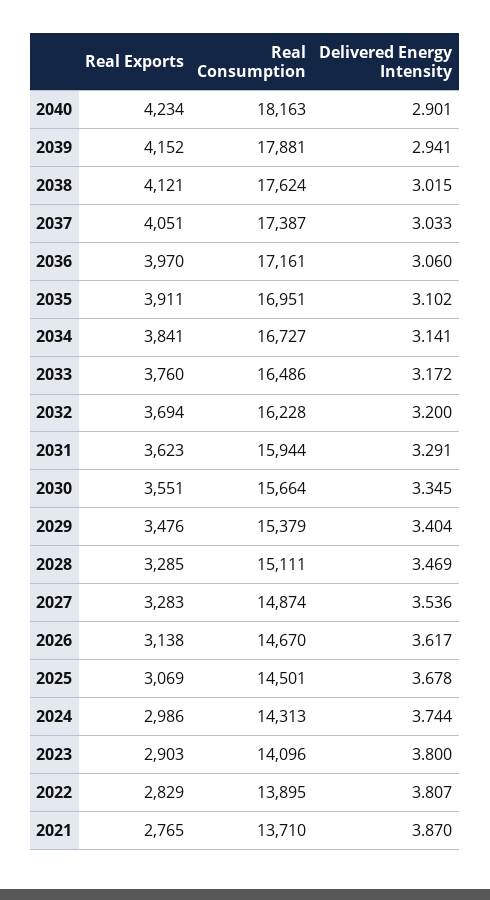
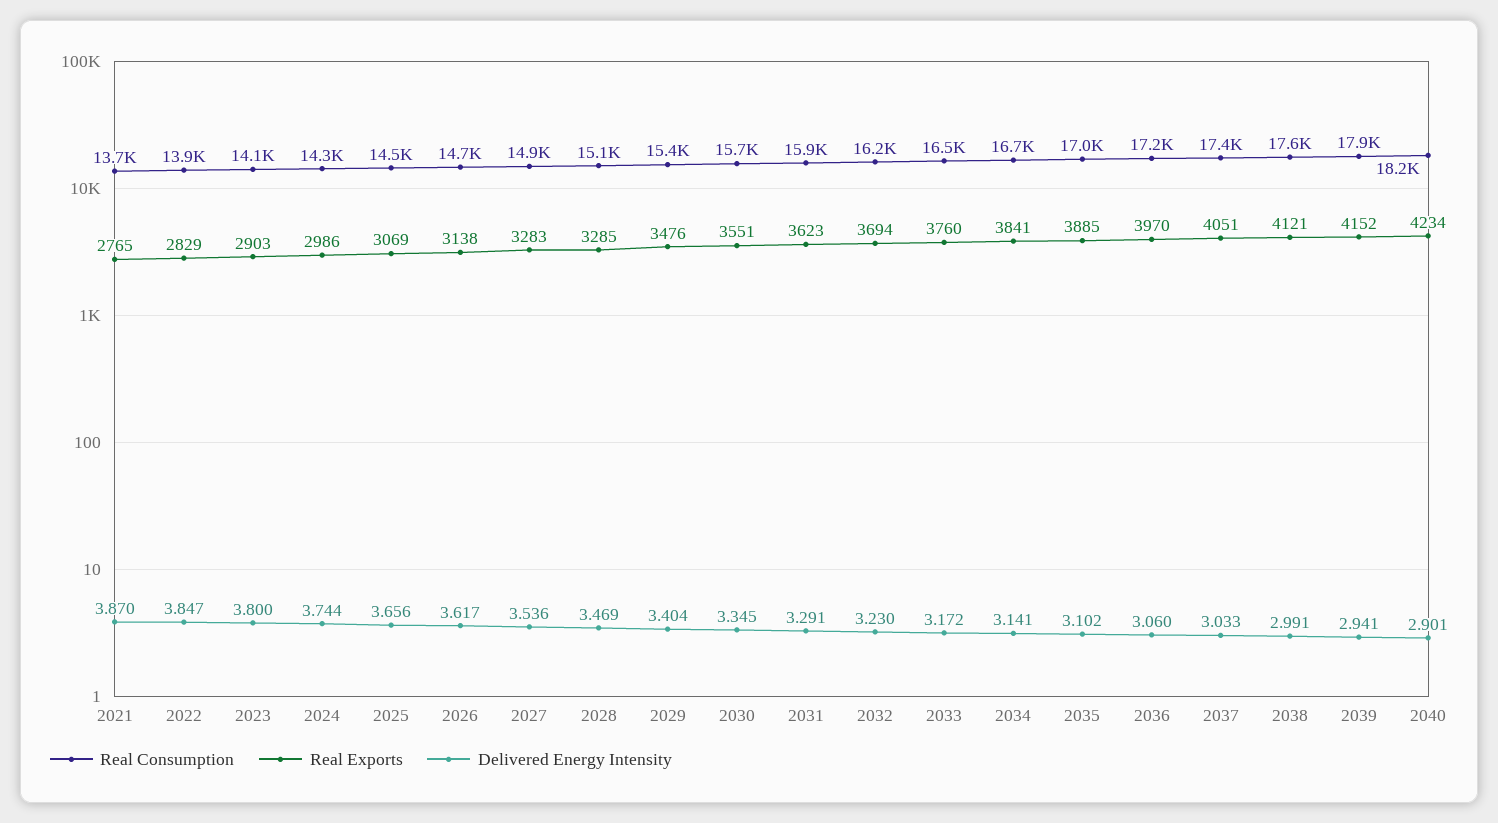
  {
    "Real Exports": {
      "2040": 4234,
      "2039": 4152,
      "2038": 4121,
      "2037": 4051,
      "2036": 3970,
-     "2035": 3911,
+     "2035": 3885,
      "2034": 3841,
      "2033": 3760,
      "2032": 3694,
      "2031": 3623,
      "2030": 3551,
      "2029": 3476,
      "2028": 3285,
      "2027": 3283,
      "2026": 3138,
      "2025": 3069,
      "2024": 2986,
      "2023": 2903,
      "2022": 2829,
      "2021": 2765
    },
    "Real Consumption": {
      "2040": 18163,
      "2039": 17881,
      "2038": 17624,
      "2037": 17387,
      "2036": 17161,
      "2035": 16951,
      "2034": 16727,
      "2033": 16486,
      "2032": 16228,
      "2031": 15944,
      "2030": 15664,
      "2029": 15379,
      "2028": 15111,
      "2027": 14874,
      "2026": 14670,
      "2025": 14501,
      "2024": 14313,
      "2023": 14096,
      "2022": 13895,
      "2021": 13710
    },
    "Delivered Energy Intensity": {
      "2040": 2.901,
      "2039": 2.941,
-     "2038": 3.015,
+     "2038": 2.991,
      "2037": 3.033,
      "2036": 3.06,
      "2035": 3.102,
      "2034": 3.141,
      "2033": 3.172,
-     "2032": 3.2,
+     "2032": 3.23,
      "2031": 3.291,
      "2030": 3.345,
      "2029": 3.404,
      "2028": 3.469,
      "2027": 3.536,
      "2026": 3.617,
-     "2025": 3.678,
+     "2025": 3.656,
      "2024": 3.744,
      "2023": 3.8,
-     "2022": 3.807,
+     "2022": 3.847,
      "2021": 3.87
    }
  }

